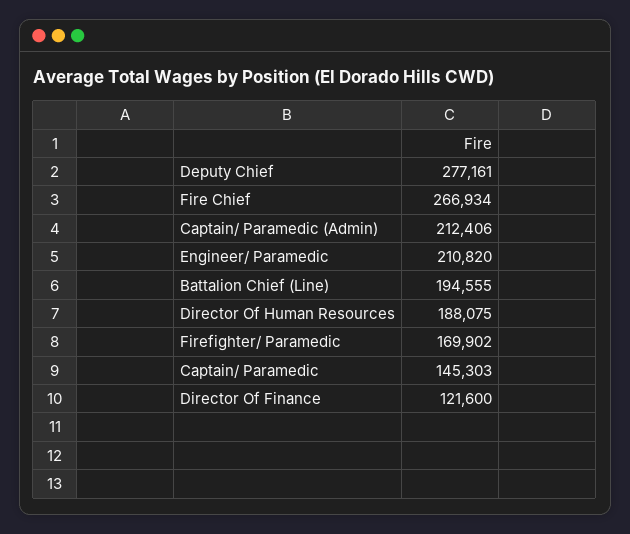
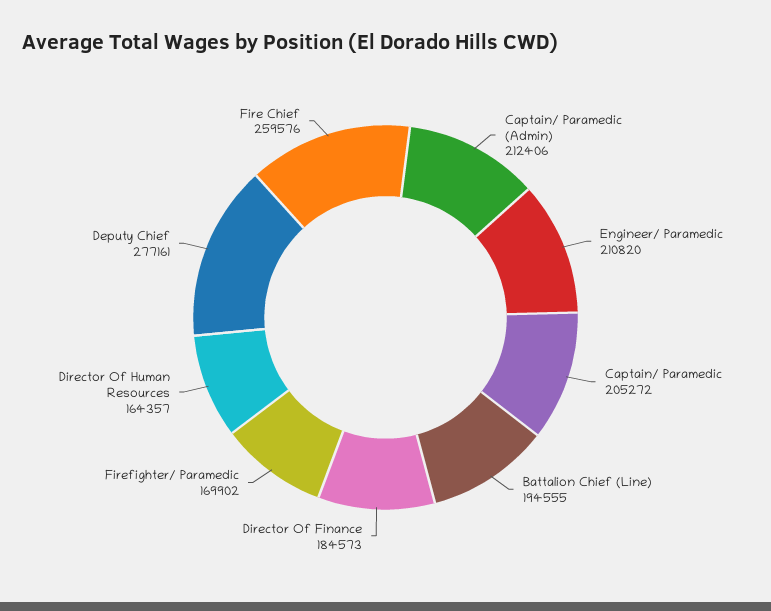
  {
    "Deputy Chief": 277161,
-   "Fire Chief": 266934,
+   "Fire Chief": 259576,
    "Captain/ Paramedic (Admin)": 212406,
    "Engineer/ Paramedic": 210820,
    "Battalion Chief (Line)": 194555,
-   "Director Of Human Resources": 188075,
+   "Director Of Human Resources": 164357,
    "Firefighter/ Paramedic": 169902,
-   "Captain/ Paramedic": 145303,
+   "Captain/ Paramedic": 205272,
-   "Director Of Finance": 121600
+   "Director Of Finance": 184573
  }

